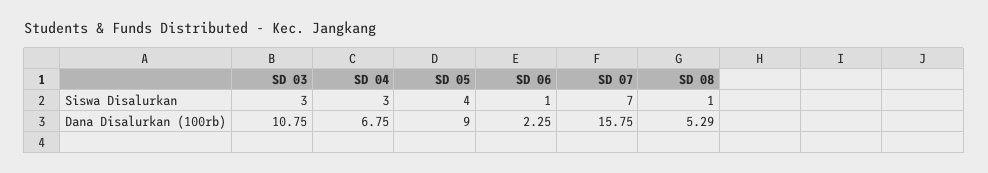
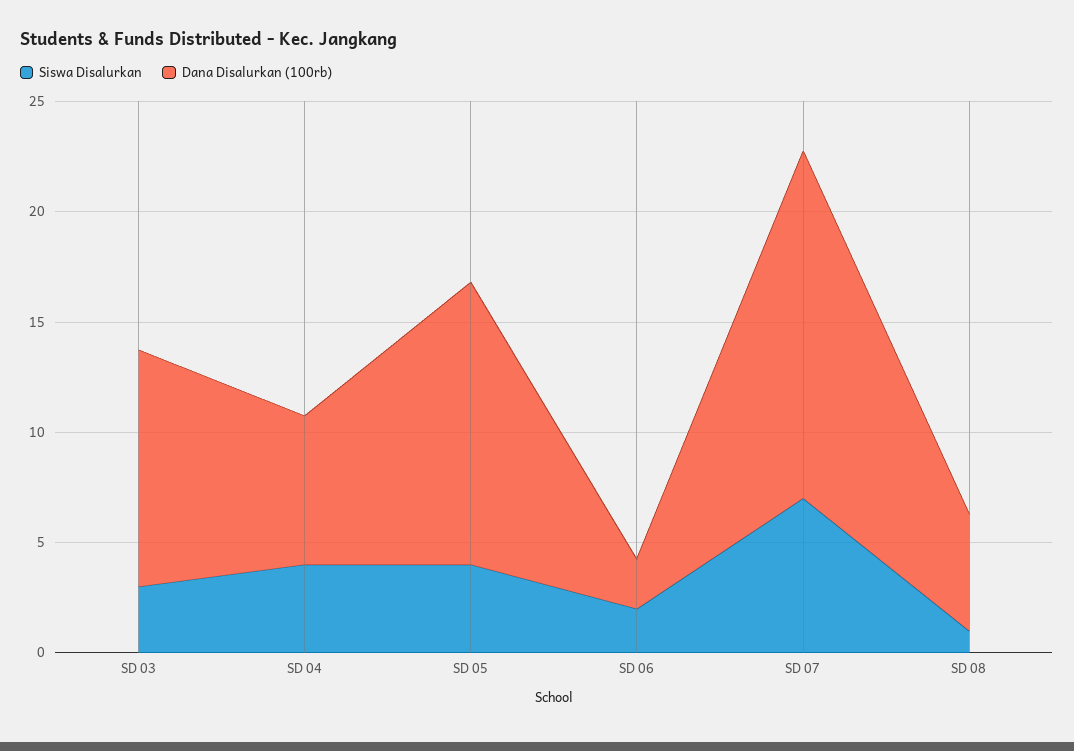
  {
    "Siswa Disalurkan": {
      "SD 03": 3,
-     "SD 04": 3,
+     "SD 04": 4,
      "SD 05": 4,
-     "SD 06": 1,
+     "SD 06": 2,
      "SD 07": 7,
      "SD 08": 1
    },
    "Dana Disalurkan (100rb)": {
      "SD 03": 10.75,
      "SD 04": 6.75,
-     "SD 05": 9,
+     "SD 05": 13,
      "SD 06": 2.25,
      "SD 07": 15.75,
      "SD 08": 5.29
    }
  }

